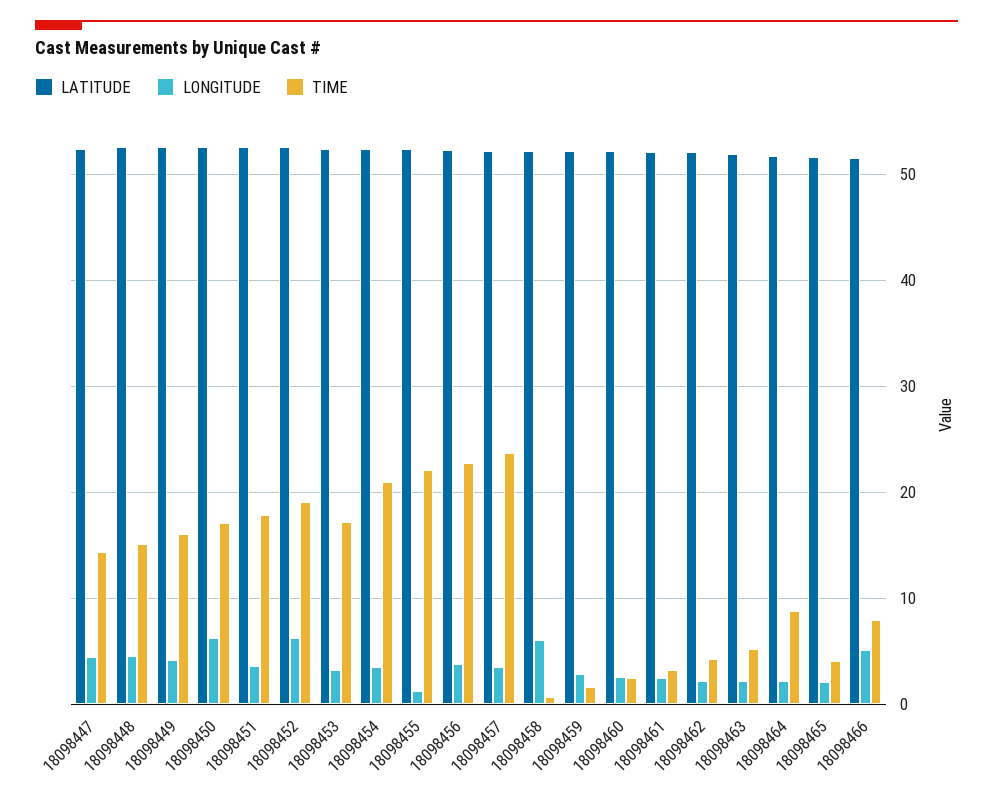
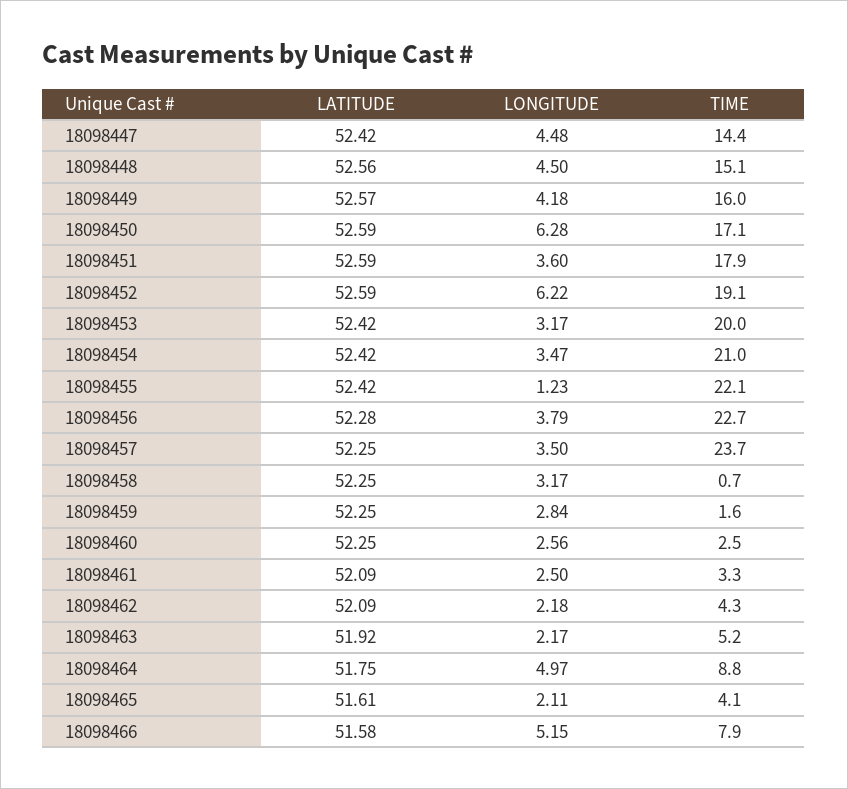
  {
    "LATITUDE": {
      "18098447": 52.42,
      "18098448": 52.56,
      "18098449": 52.57,
      "18098450": 52.59,
      "18098451": 52.59,
      "18098452": 52.59,
      "18098453": 52.42,
      "18098454": 52.42,
      "18098455": 52.42,
      "18098456": 52.28,
      "18098457": 52.25,
      "18098458": 52.25,
      "18098459": 52.25,
      "18098460": 52.25,
      "18098461": 52.09,
      "18098462": 52.09,
      "18098463": 51.92,
      "18098464": 51.75,
      "18098465": 51.61,
      "18098466": 51.58
    },
    "LONGITUDE": {
      "18098447": 4.48,
      "18098448": 4.5,
      "18098449": 4.18,
      "18098450": 6.28,
      "18098451": 3.6,
      "18098452": 6.22,
      "18098453": 3.17,
      "18098454": 3.47,
      "18098455": 1.23,
      "18098456": 3.79,
      "18098457": 3.5,
-     "18098458": 6,
+     "18098458": 3.17,
      "18098459": 2.84,
      "18098460": 2.56,
      "18098461": 2.5,
      "18098462": 2.18,
      "18098463": 2.17,
-     "18098464": 2,
+     "18098464": 4.97,
      "18098465": 2.11,
      "18098466": 5.15
    },
    "TIME": {
      "18098447": 14.4,
      "18098448": 15.1,
      "18098449": 16,
      "18098450": 17.1,
      "18098451": 17.9,
      "18098452": 19.1,
-     "18098453": 17,
+     "18098453": 20,
      "18098454": 21,
      "18098455": 22.1,
      "18098456": 22.7,
      "18098457": 23.7,
      "18098458": 0.7,
      "18098459": 1.6,
      "18098460": 2.5,
      "18098461": 3.3,
      "18098462": 4.3,
      "18098463": 5.2,
      "18098464": 8.8,
      "18098465": 4.1,
      "18098466": 7.9
    }
  }

